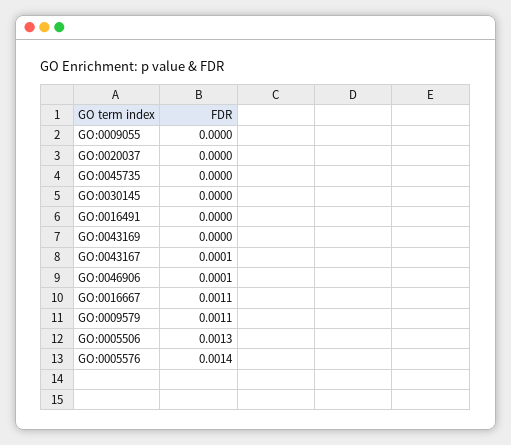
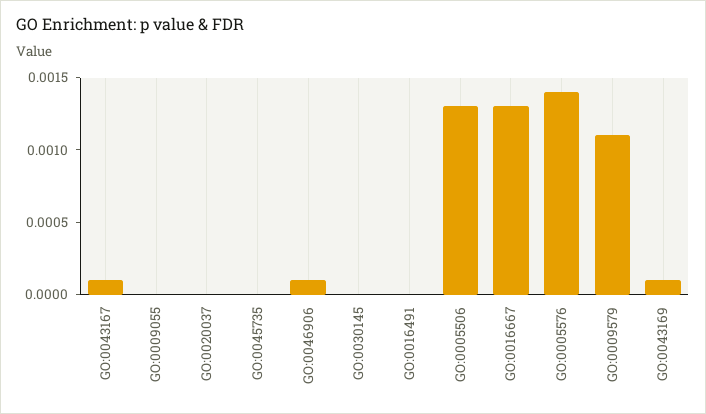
  {
    "GO:0009055": 0,
    "GO:0020037": 0,
    "GO:0045735": 0,
    "GO:0030145": 0,
    "GO:0016491": 0,
-   "GO:0043169": 0,
+   "GO:0043169": 0.0001,
    "GO:0043167": 0.0001,
    "GO:0046906": 0.0001,
-   "GO:0016667": 0.0011,
+   "GO:0016667": 0.0013,
    "GO:0009579": 0.0011,
    "GO:0005506": 0.0013,
    "GO:0005576": 0.0014
  }

